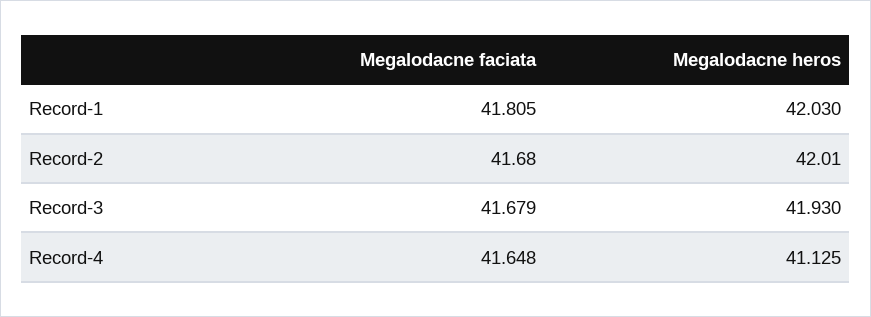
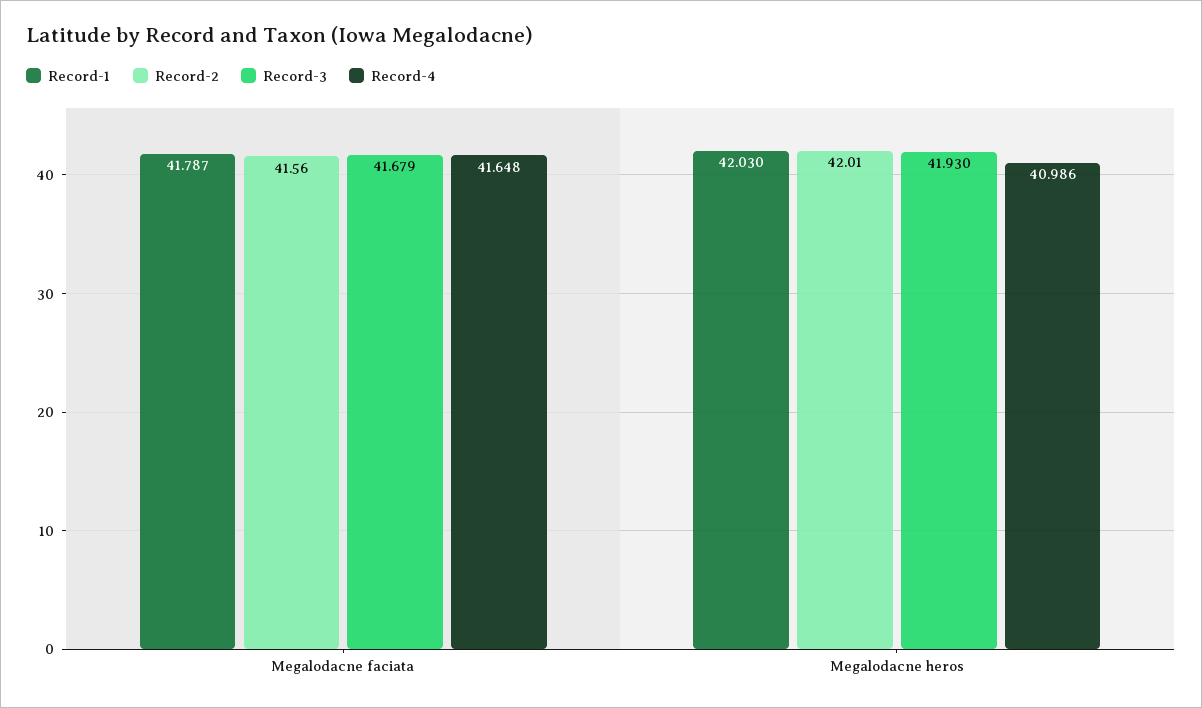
  {
    "Record-1": {
-     "Megalodacne faciata": 41.805,
+     "Megalodacne faciata": 41.787,
      "Megalodacne heros": 42.03
    },
    "Record-2": {
-     "Megalodacne faciata": 41.68,
+     "Megalodacne faciata": 41.56,
      "Megalodacne heros": 42.01
    },
    "Record-3": {
      "Megalodacne faciata": 41.679,
      "Megalodacne heros": 41.93
    },
    "Record-4": {
      "Megalodacne faciata": 41.648,
-     "Megalodacne heros": 41.125
+     "Megalodacne heros": 40.986
    }
  }

